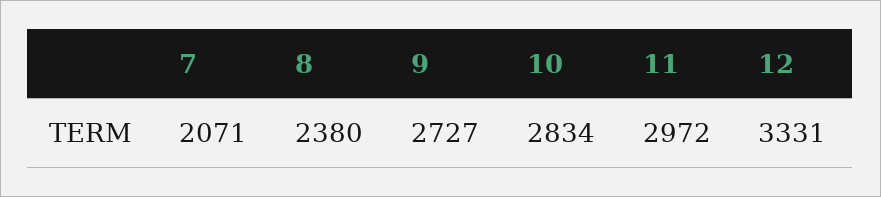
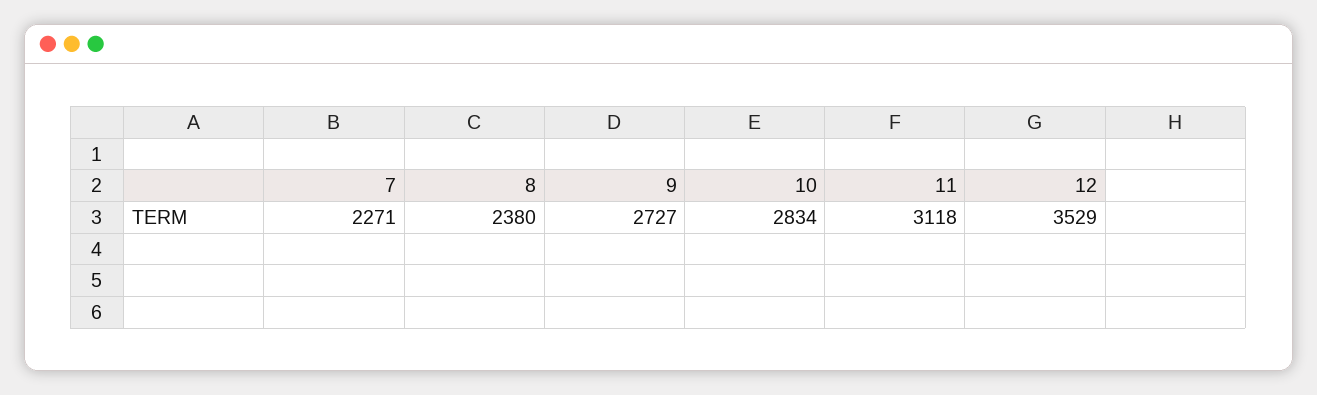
  {
-   "7": 2071,
+   "7": 2271,
    "8": 2380,
    "9": 2727,
    "10": 2834,
-   "11": 2972,
+   "11": 3118,
-   "12": 3331
+   "12": 3529
  }

